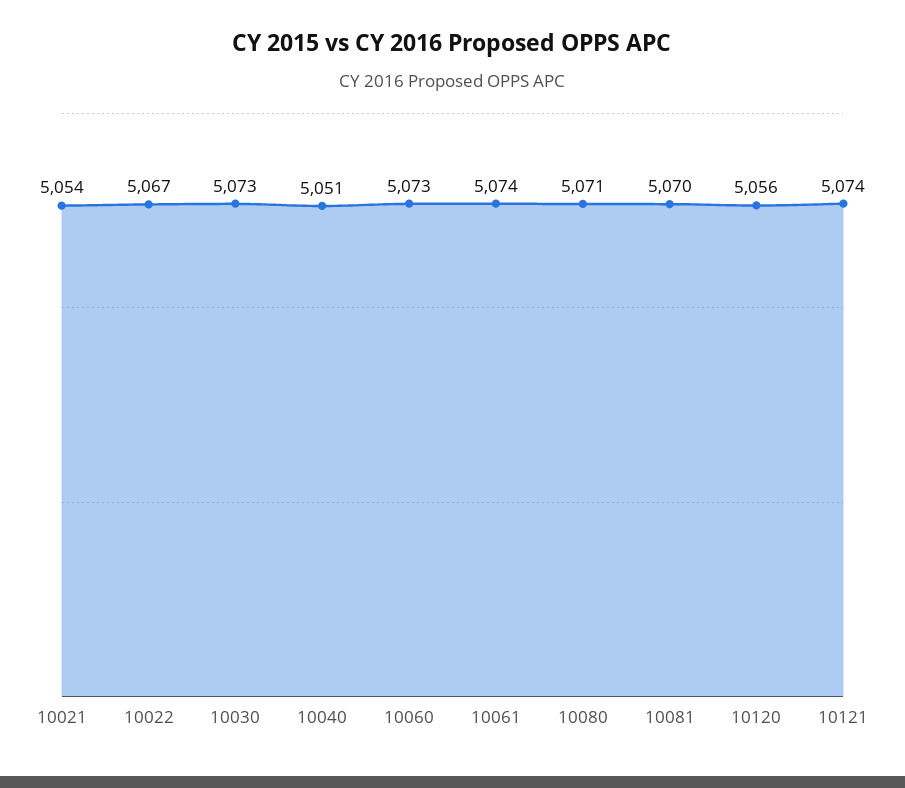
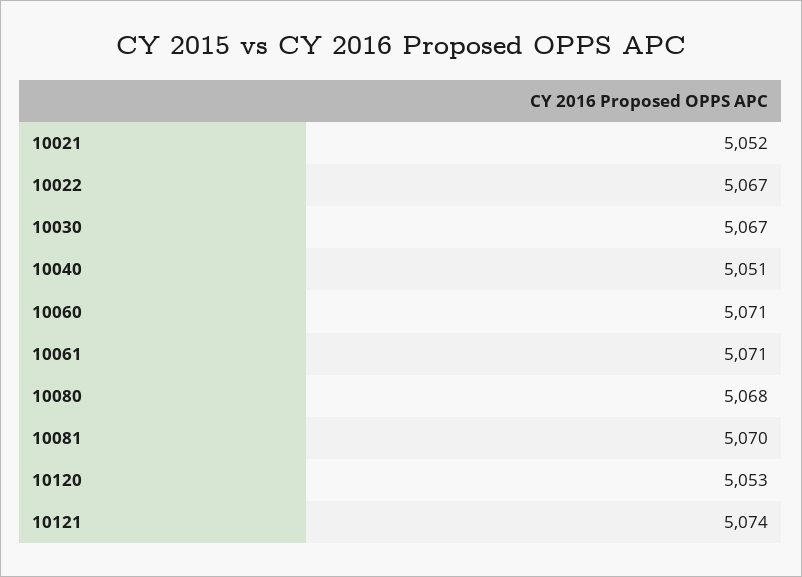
  {
-   "10021": 5054,
+   "10021": 5052,
    "10022": 5067,
-   "10030": 5073,
+   "10030": 5067,
    "10040": 5051,
-   "10060": 5073,
+   "10060": 5071,
-   "10061": 5074,
+   "10061": 5071,
-   "10080": 5071,
+   "10080": 5068,
    "10081": 5070,
-   "10120": 5056,
+   "10120": 5053,
    "10121": 5074
  }

